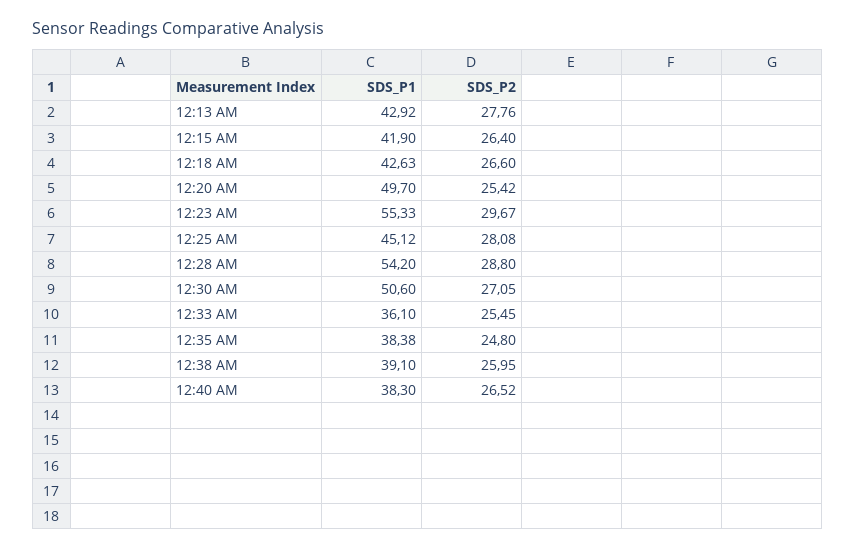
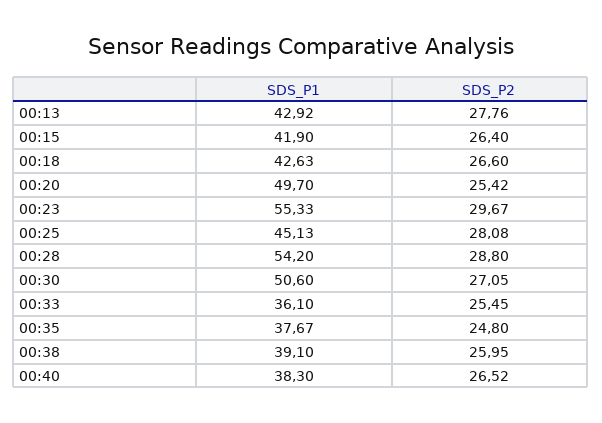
  {
    "SDS_P1": {
      "12:13 AM": 42.92,
      "12:15 AM": 41.9,
      "12:18 AM": 42.63,
      "12:20 AM": 49.7,
      "12:23 AM": 55.33,
-     "12:25 AM": 45.12,
+     "12:25 AM": 45.13,
      "12:28 AM": 54.2,
      "12:30 AM": 50.6,
      "12:33 AM": 36.1,
-     "12:35 AM": 38.38,
+     "12:35 AM": 37.67,
      "12:38 AM": 39.1,
      "12:40 AM": 38.3
    },
    "SDS_P2": {
      "12:13 AM": 27.76,
      "12:15 AM": 26.4,
      "12:18 AM": 26.6,
      "12:20 AM": 25.42,
      "12:23 AM": 29.67,
      "12:25 AM": 28.08,
      "12:28 AM": 28.8,
      "12:30 AM": 27.05,
      "12:33 AM": 25.45,
      "12:35 AM": 24.8,
      "12:38 AM": 25.95,
      "12:40 AM": 26.52
    }
  }

